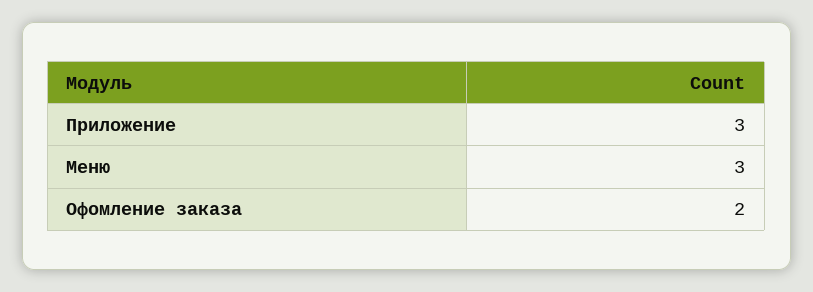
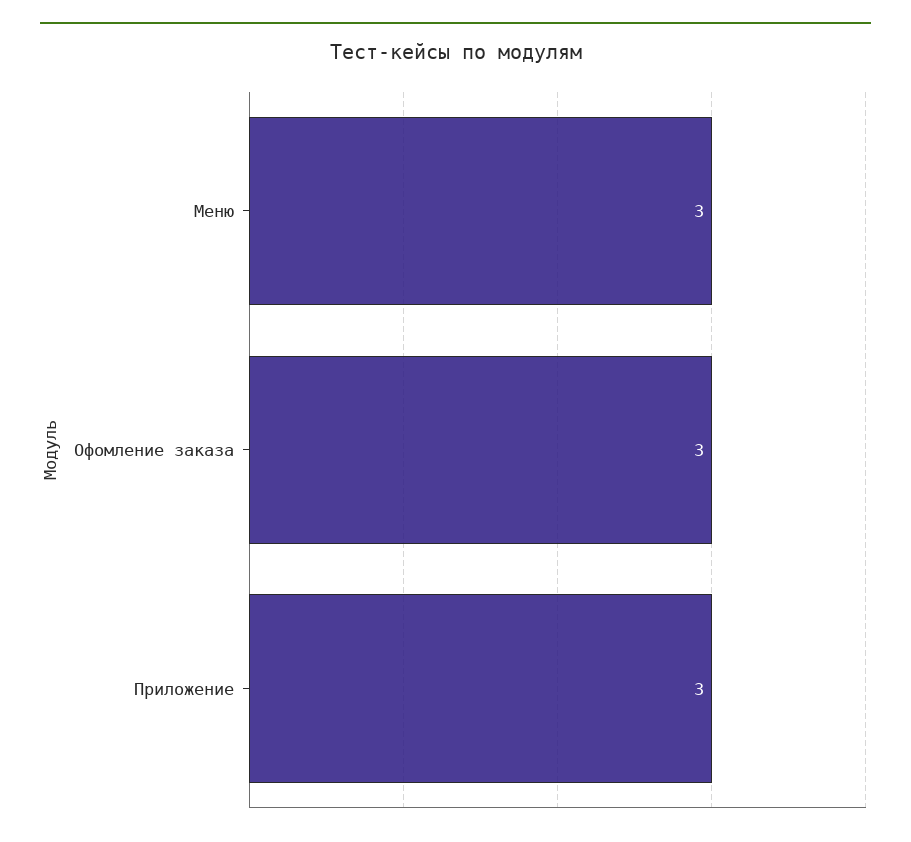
  {
    "Приложение": 3,
    "Меню": 3,
-   "Офомление заказа": 2
+   "Офомление заказа": 3
  }

